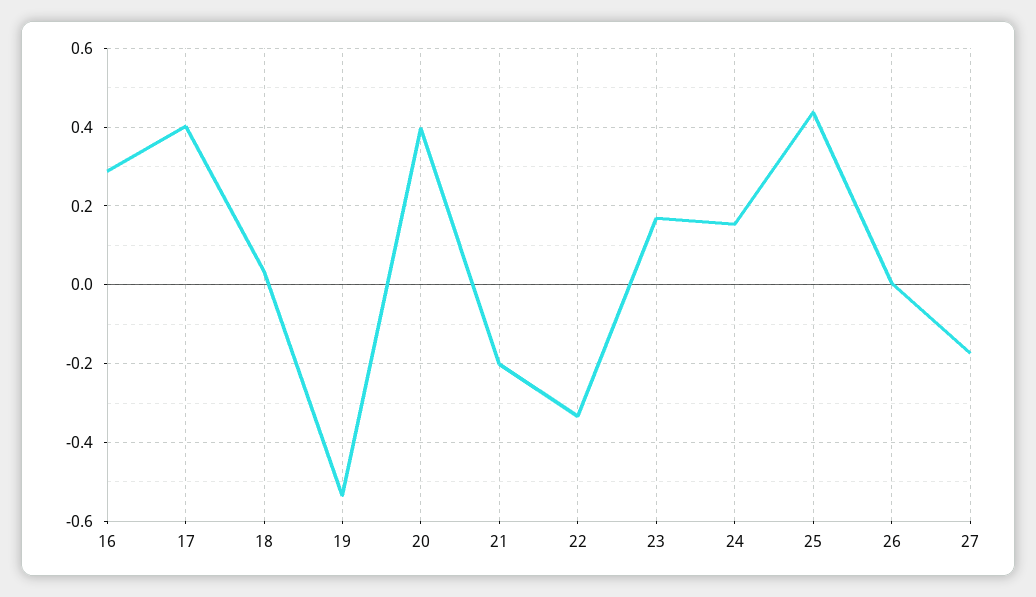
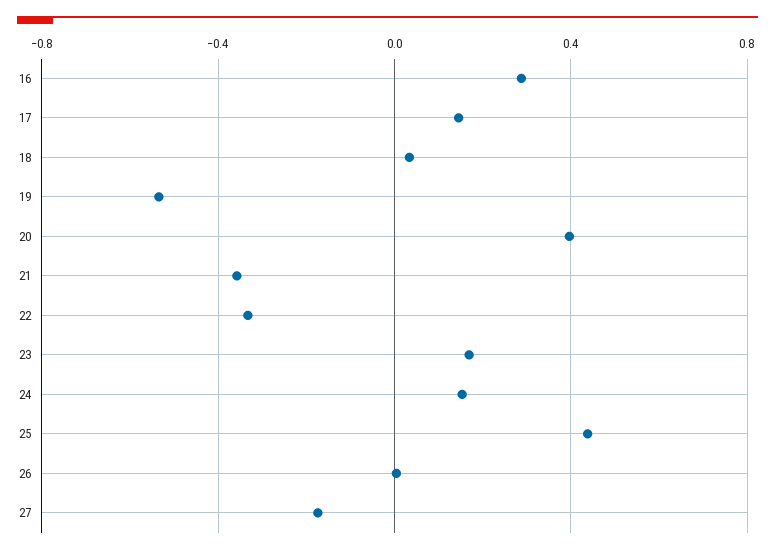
  {
    "16": 0.28,
-   "17": 0.4,
+   "17": 0.15,
    "18": 0.04,
    "19": -0.54,
    "20": 0.4,
-   "21": -0.2,
+   "21": -0.35,
    "22": -0.34,
    "23": 0.16,
    "24": 0.16,
    "25": 0.44,
    "26": 0,
    "27": -0.18
  }

